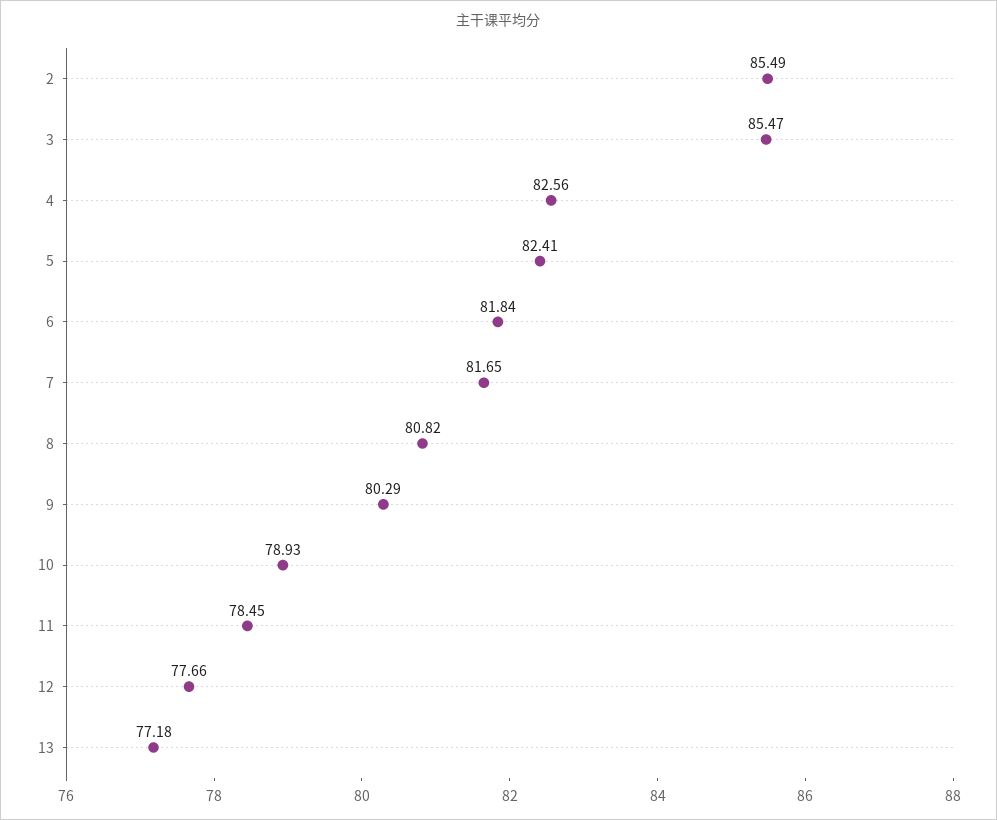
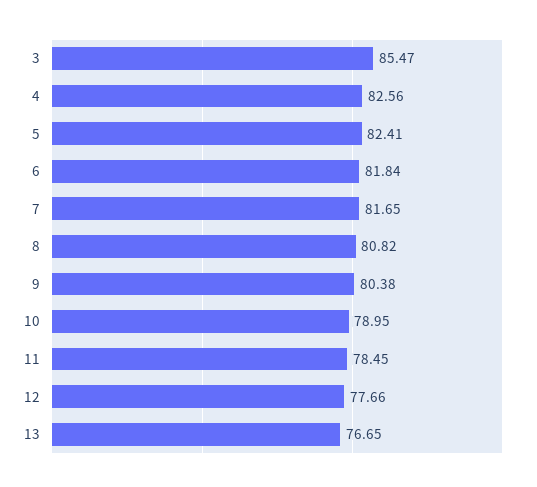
  {
-   "2": 85.49,
    "3": 85.47,
    "4": 82.56,
    "5": 82.41,
    "6": 81.84,
    "7": 81.65,
    "8": 80.82,
-   "9": 80.29,
+   "9": 80.38,
-   "10": 78.93,
+   "10": 78.95,
    "11": 78.45,
    "12": 77.66,
-   "13": 77.18
+   "13": 76.65
  }

